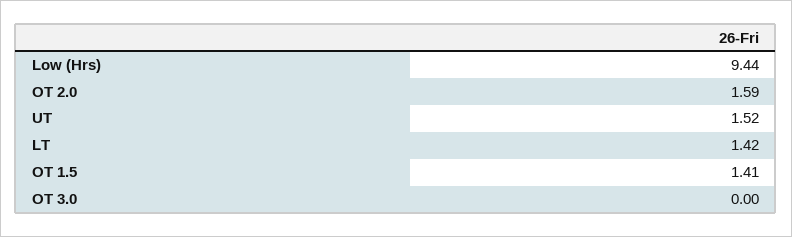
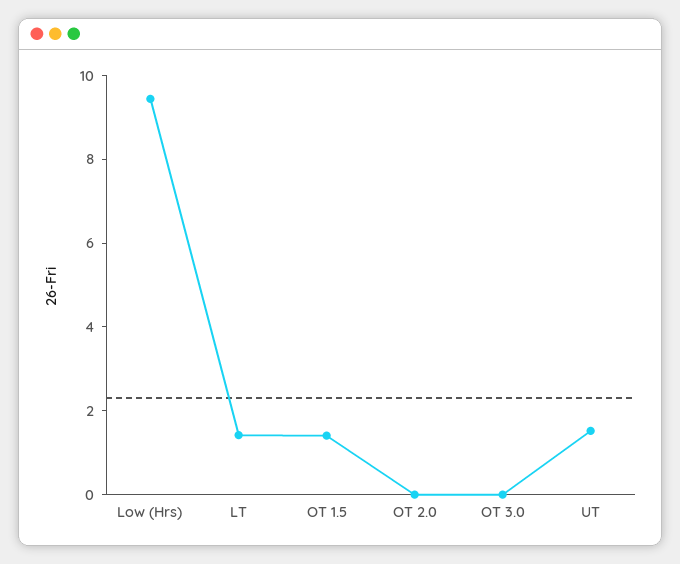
  {
    "Low (Hrs)": 9.44,
-   "OT 2.0": 1.59,
+   "OT 2.0": 0,
    "UT": 1.52,
    "LT": 1.42,
    "OT 1.5": 1.41,
    "OT 3.0": 0
  }

